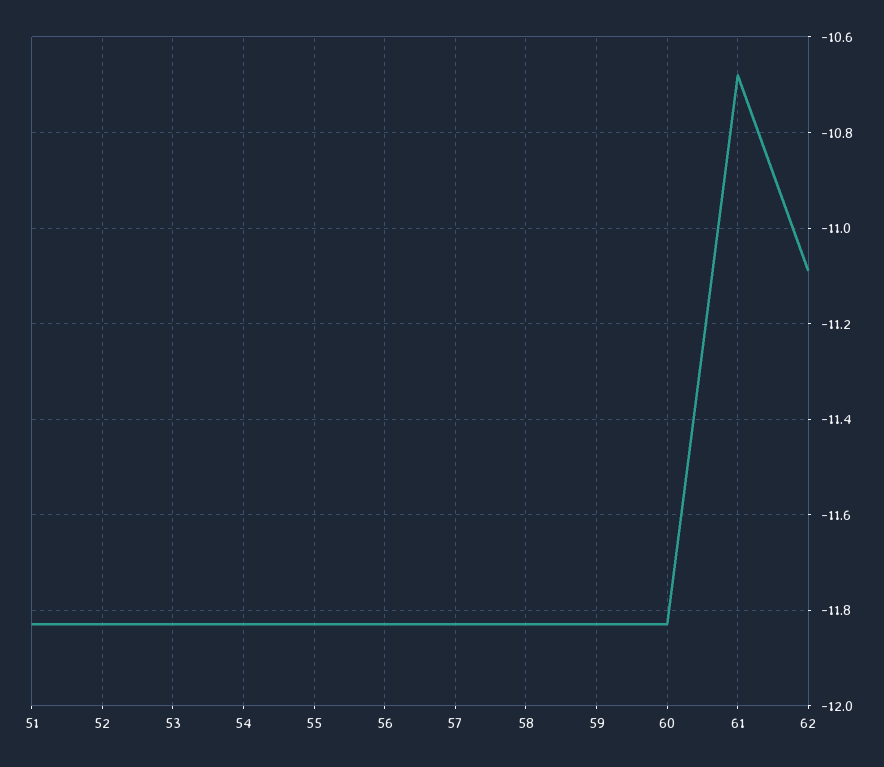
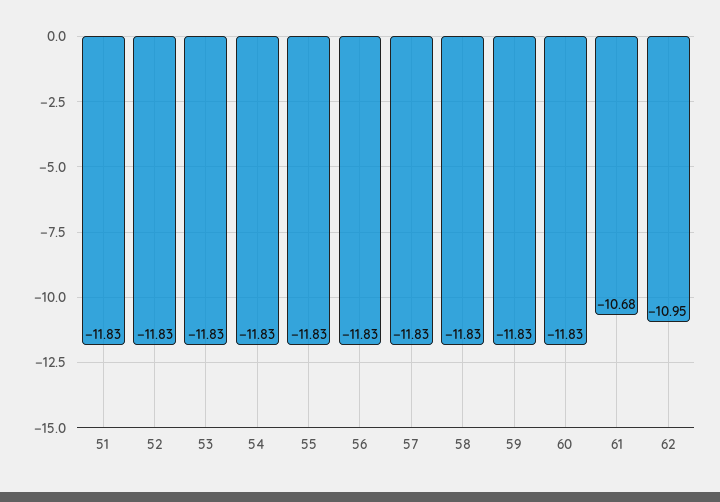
  {
    "51": -11.83,
    "52": -11.83,
    "53": -11.83,
    "54": -11.83,
    "55": -11.83,
    "56": -11.83,
    "57": -11.83,
    "58": -11.83,
    "59": -11.83,
    "60": -11.83,
    "61": -10.68,
-   "62": -11.1
+   "62": -10.95
  }

